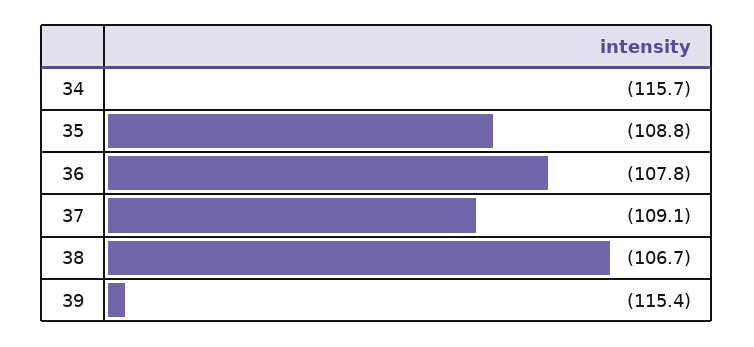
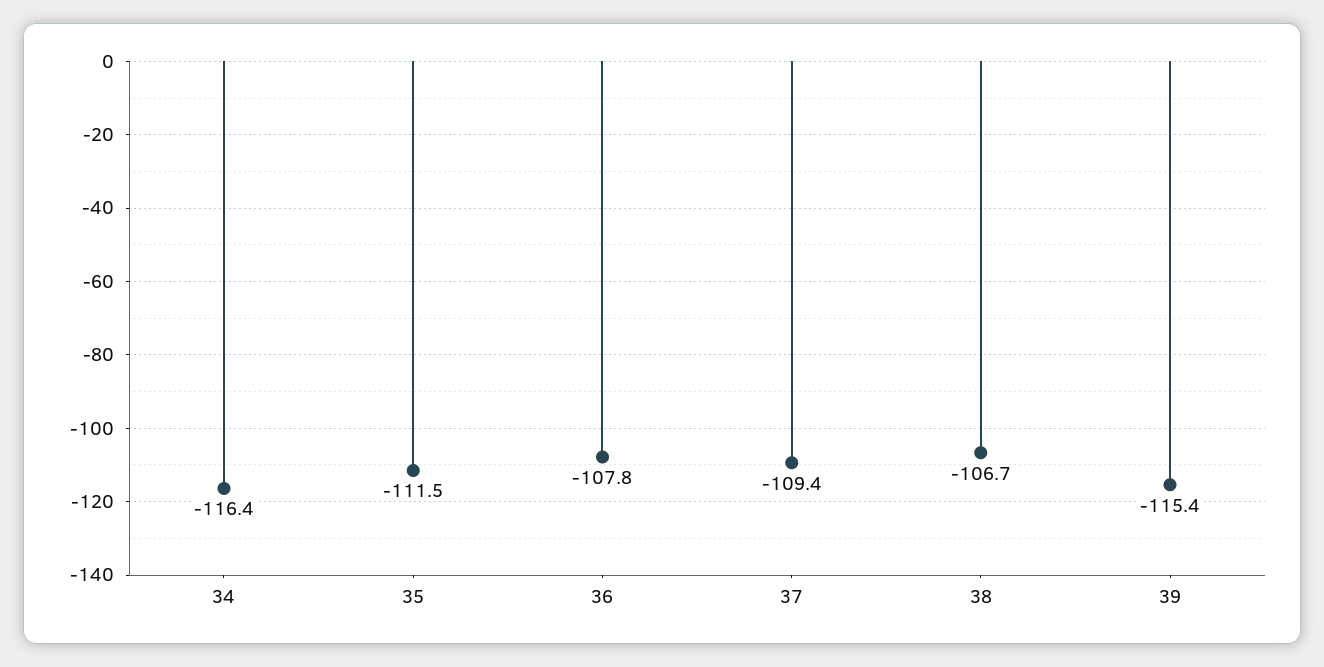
  {
-   "34": -115.7,
+   "34": -116.4,
-   "35": -108.8,
+   "35": -111.5,
    "36": -107.8,
-   "37": -109.1,
+   "37": -109.4,
    "38": -106.7,
    "39": -115.4
  }

